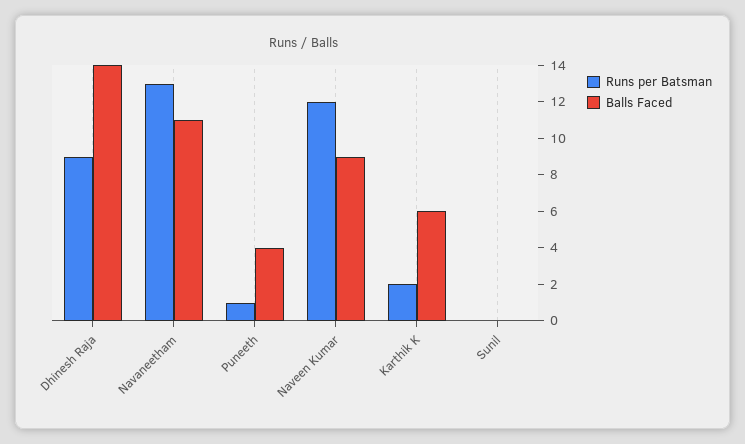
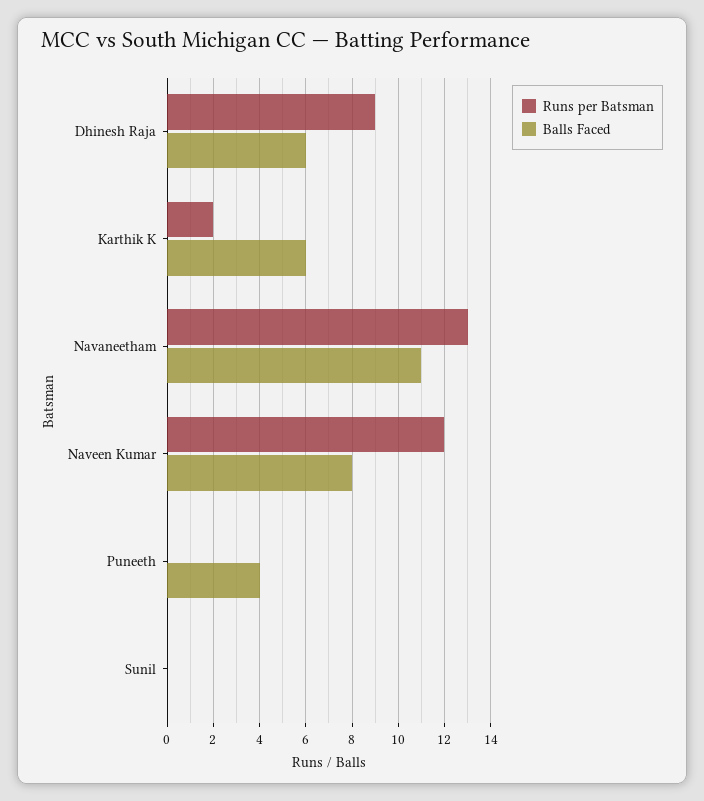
  {
    "Runs per Batsman": {
      "Dhinesh Raja": 9,
      "Navaneetham": 13,
-     "Puneeth": 1,
+     "Puneeth": 0,
      "Naveen Kumar": 12,
      "Karthik K": 2,
      "Sunil": 0
    },
    "Balls Faced": {
-     "Dhinesh Raja": 14,
+     "Dhinesh Raja": 6,
      "Navaneetham": 11,
      "Puneeth": 4,
-     "Naveen Kumar": 9,
+     "Naveen Kumar": 8,
      "Karthik K": 6,
      "Sunil": 0
    }
  }

